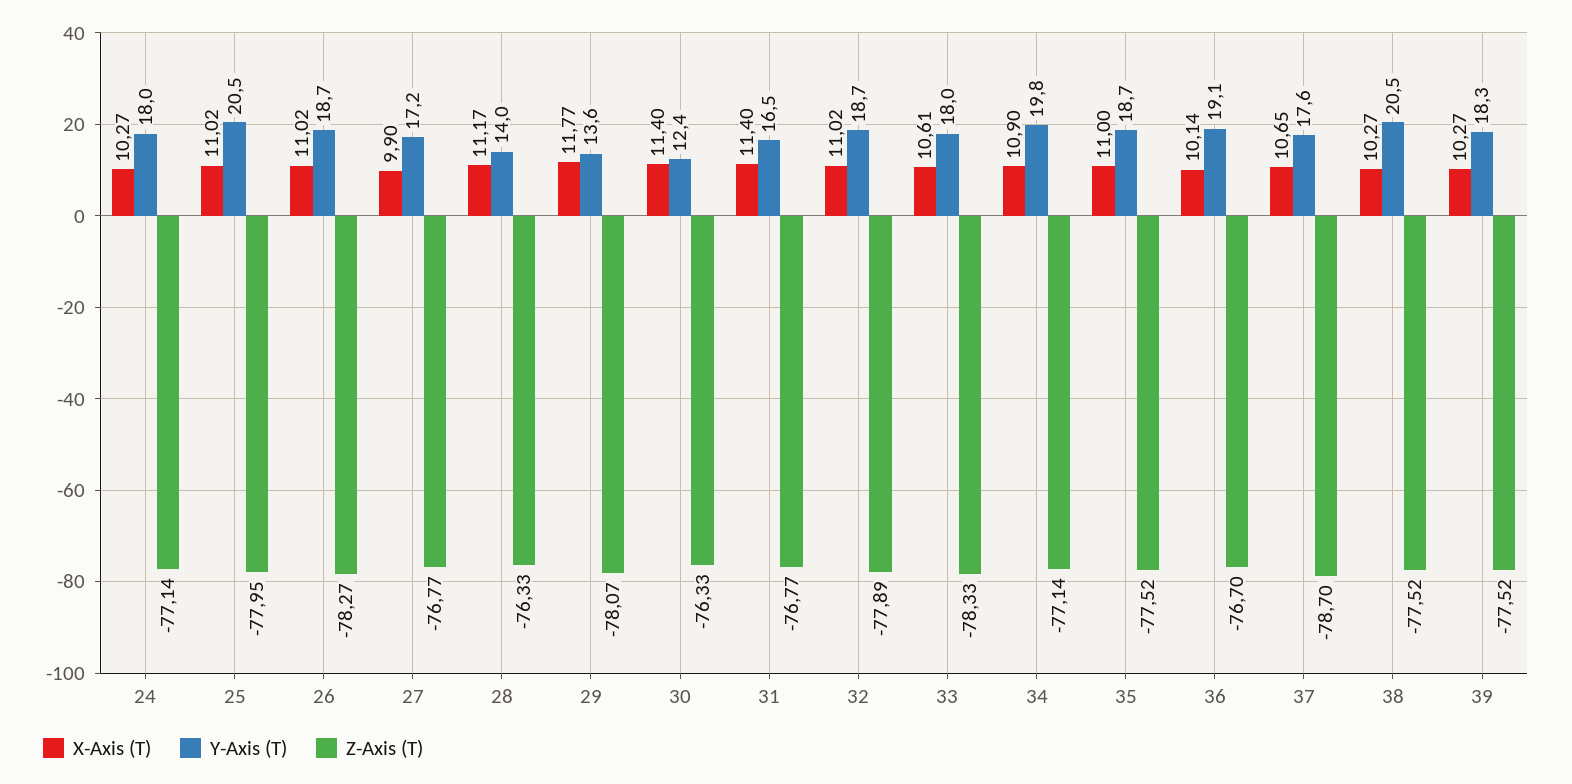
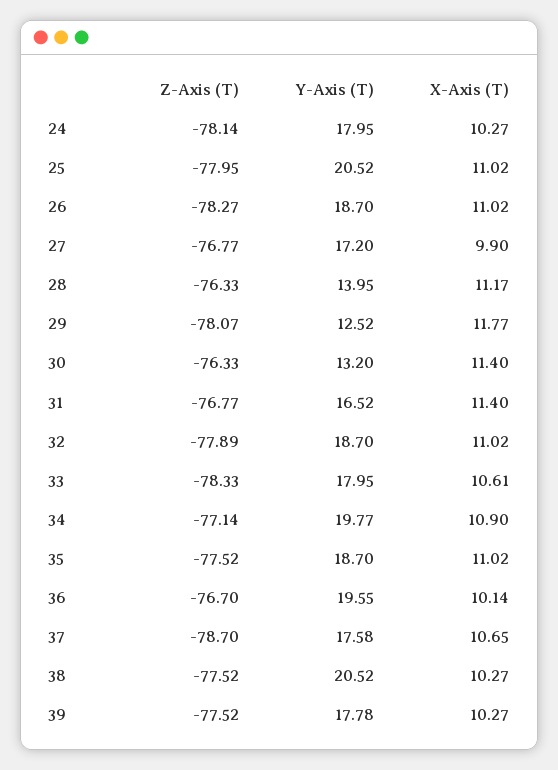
  {
    "X-Axis (T)": {
      "24": 10.27,
      "25": 11.02,
      "26": 11.02,
      "27": 9.9,
      "28": 11.17,
      "29": 11.77,
      "30": 11.4,
      "31": 11.4,
      "32": 11.02,
      "33": 10.61,
      "34": 10.9,
-     "35": 11,
+     "35": 11.02,
      "36": 10.14,
      "37": 10.65,
      "38": 10.27,
      "39": 10.27
    },
    "Y-Axis (T)": {
      "24": 17.95,
      "25": 20.52,
      "26": 18.7,
      "27": 17.2,
      "28": 13.95,
-     "29": 13.6,
+     "29": 12.52,
-     "30": 12.4,
+     "30": 13.2,
      "31": 16.52,
      "32": 18.7,
      "33": 17.95,
      "34": 19.77,
      "35": 18.7,
-     "36": 19.1,
+     "36": 19.55,
      "37": 17.58,
      "38": 20.52,
-     "39": 18.3
+     "39": 17.78
    },
    "Z-Axis (T)": {
-     "24": -77.14,
+     "24": -78.14,
      "25": -77.95,
      "26": -78.27,
      "27": -76.77,
      "28": -76.33,
      "29": -78.07,
      "30": -76.33,
      "31": -76.77,
      "32": -77.89,
      "33": -78.33,
      "34": -77.14,
      "35": -77.52,
      "36": -76.7,
      "37": -78.7,
      "38": -77.52,
      "39": -77.52
    }
  }

